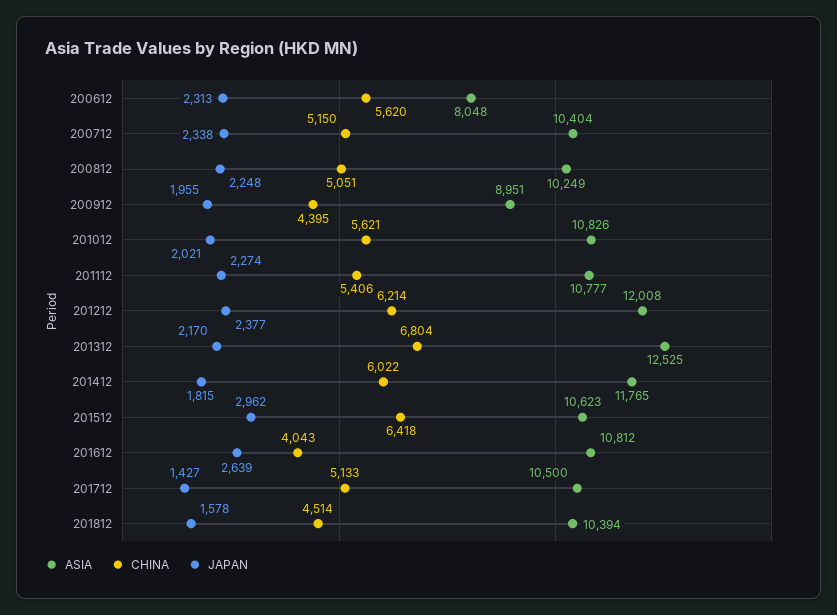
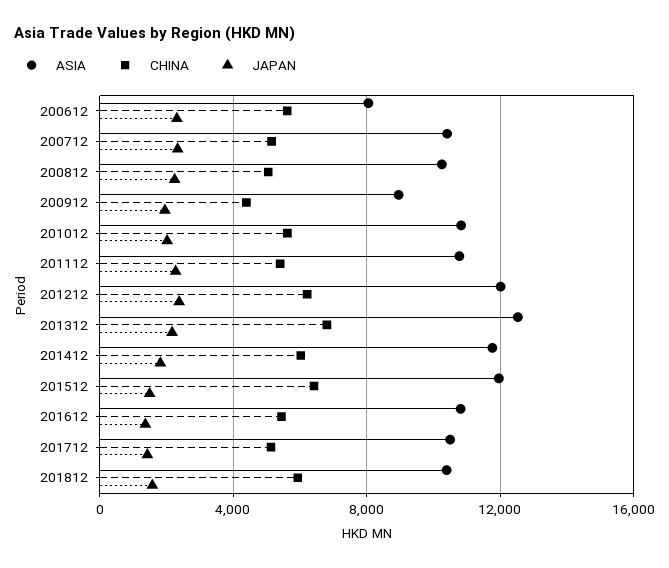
  {
    "ASIA": {
      "200612": 8048,
      "200712": 10404,
      "200812": 10249,
      "200912": 8951,
      "201012": 10826,
      "201112": 10777,
      "201212": 12008,
      "201312": 12525,
      "201412": 11765,
-     "201512": 10623,
+     "201512": 12000,
      "201612": 10812,
      "201712": 10500,
      "201812": 10394
    },
    "CHINA": {
      "200612": 5620,
      "200712": 5150,
      "200812": 5051,
      "200912": 4395,
      "201012": 5621,
      "201112": 5406,
      "201212": 6214,
      "201312": 6804,
      "201412": 6022,
      "201512": 6418,
-     "201612": 4043,
+     "201612": 5500,
      "201712": 5133,
-     "201812": 4514
+     "201812": 6000
    },
    "JAPAN": {
      "200612": 2313,
      "200712": 2338,
      "200812": 2248,
      "200912": 1955,
      "201012": 2021,
      "201112": 2274,
      "201212": 2377,
      "201312": 2170,
      "201412": 1815,
-     "201512": 2962,
+     "201512": 1500,
-     "201612": 2639,
+     "201612": 1500,
      "201712": 1427,
      "201812": 1578
    }
  }

